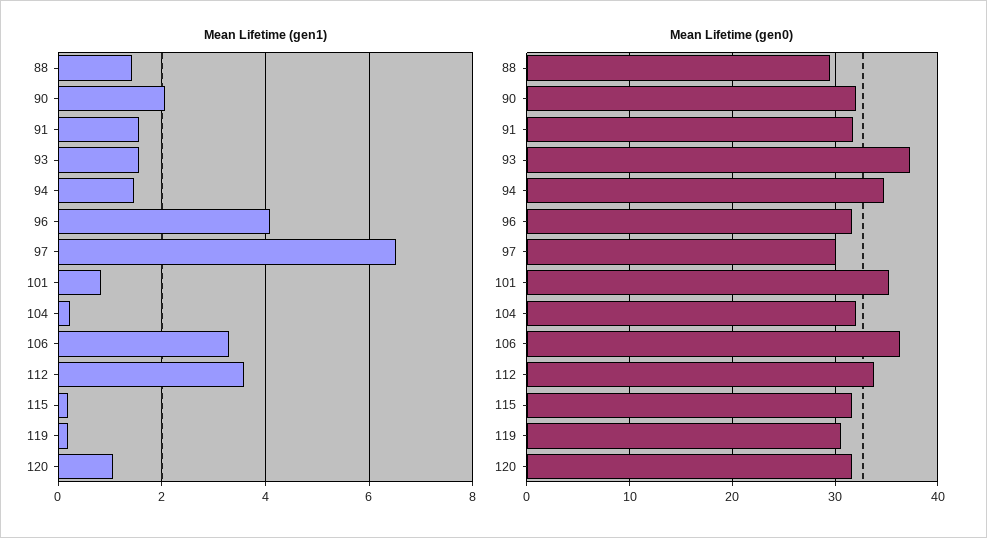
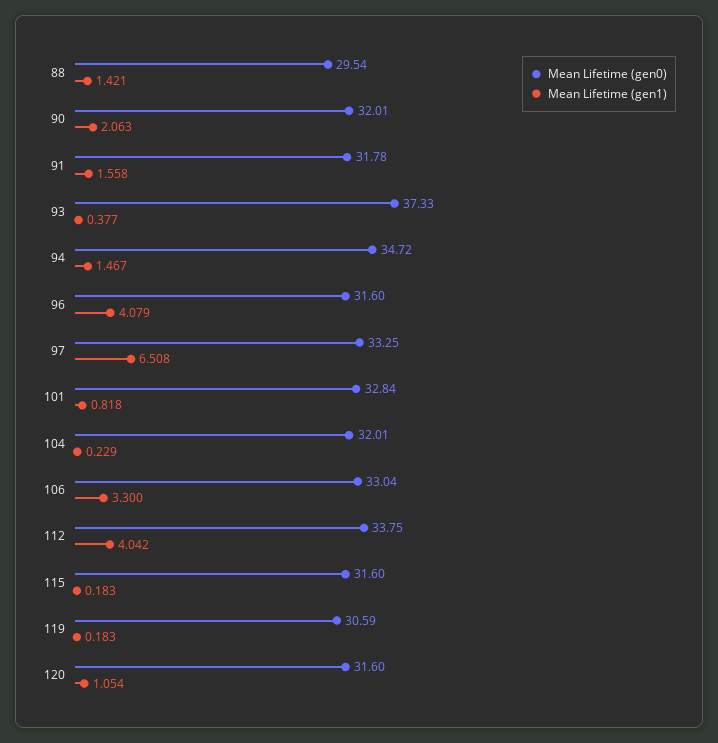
  {
    "Mean Lifetime (gen1)": {
      "88": 1.421,
      "90": 2.063,
      "91": 1.558,
-     "93": 1.6,
+     "93": 0.377,
      "94": 1.467,
      "96": 4.079,
      "97": 6.508,
      "101": 0.818,
      "104": 0.229,
      "106": 3.3,
-     "112": 3.6,
+     "112": 4.042,
      "115": 0.183,
      "119": 0.183,
      "120": 1.054
    },
    "Mean Lifetime (gen0)": {
      "88": 29.54,
      "90": 32.01,
      "91": 31.78,
      "93": 37.33,
      "94": 34.72,
      "96": 31.6,
-     "97": 30,
+     "97": 33.25,
-     "101": 35,
+     "101": 32.84,
      "104": 32.01,
-     "106": 36,
+     "106": 33.04,
      "112": 33.75,
      "115": 31.6,
      "119": 30.59,
      "120": 31.6
    }
  }

